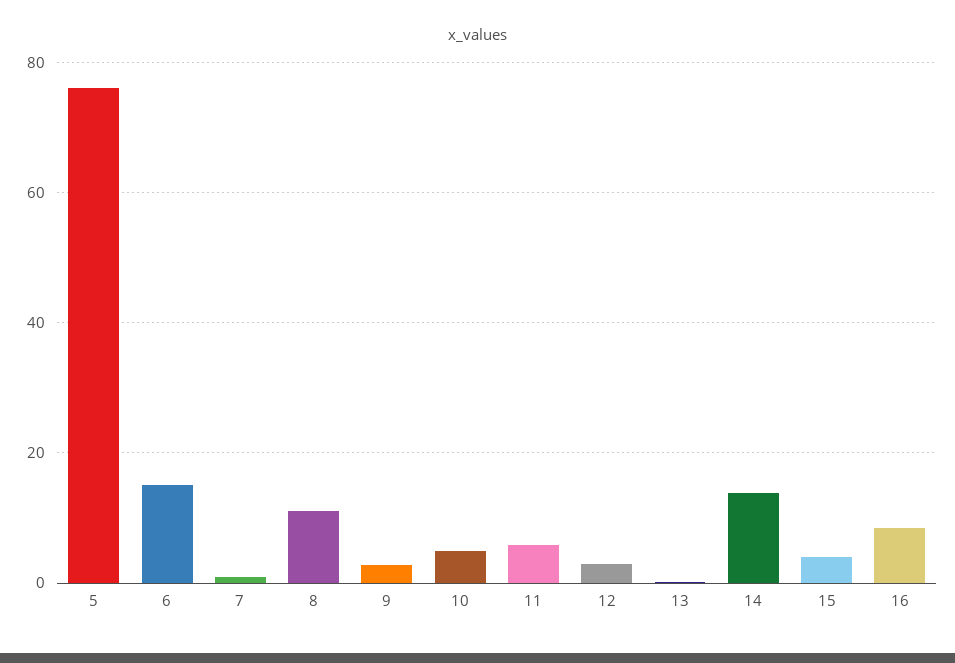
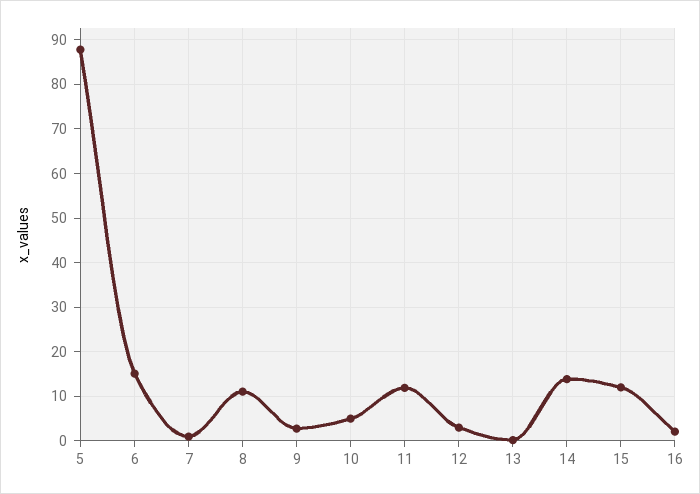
  {
-   "5": 76,
+   "5": 88,
    "6": 16,
    "7": 2,
    "8": 12,
    "9": 2,
    "10": 6,
-   "11": 6,
+   "11": 12,
    "12": 4,
    "13": 0,
    "14": 14,
-   "15": 4,
+   "15": 12,
-   "16": 8
+   "16": 2
  }

